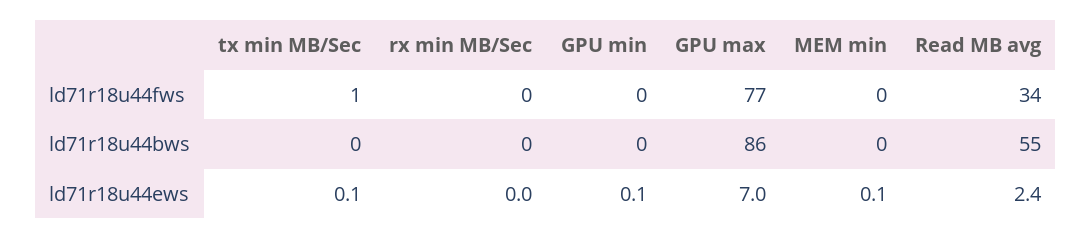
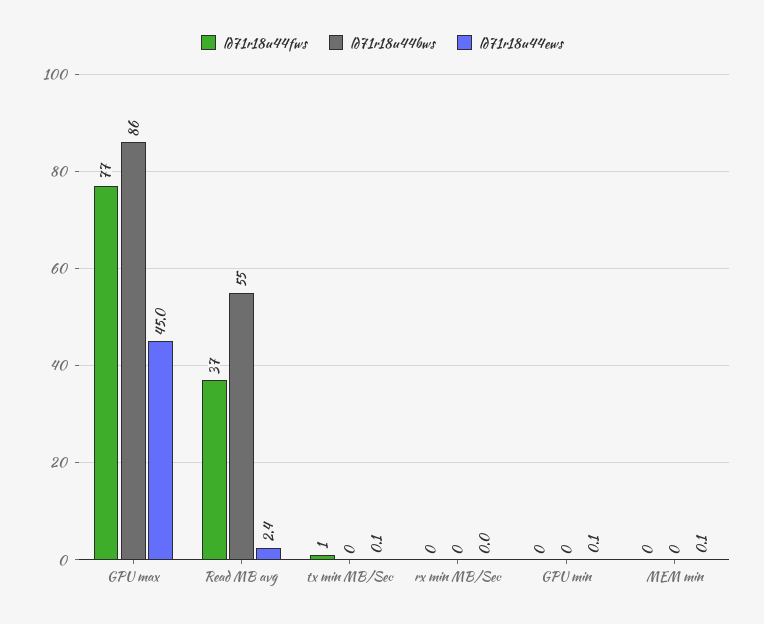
  {
    "ld71r18u44fws": {
      "tx min MB/Sec": 1,
      "rx min MB/Sec": 0,
      "GPU min": 0,
      "GPU max": 77,
      "MEM min": 0,
-     "Read MB avg": 34
+     "Read MB avg": 37
    },
    "ld71r18u44bws": {
      "tx min MB/Sec": 0,
      "rx min MB/Sec": 0,
      "GPU min": 0,
      "GPU max": 86,
      "MEM min": 0,
      "Read MB avg": 55
    },
    "ld71r18u44ews": {
      "tx min MB/Sec": 0.1,
      "rx min MB/Sec": 0,
      "GPU min": 0.1,
-     "GPU max": 7,
+     "GPU max": 45,
      "MEM min": 0.1,
      "Read MB avg": 2.4
    }
  }

